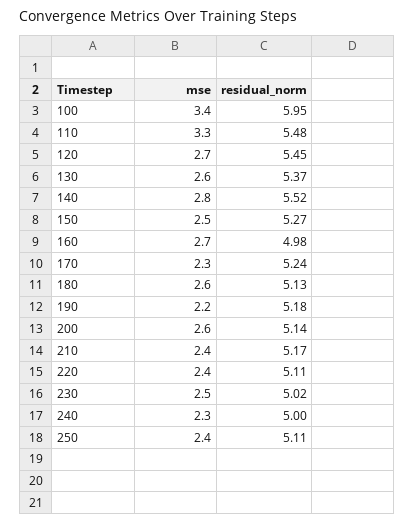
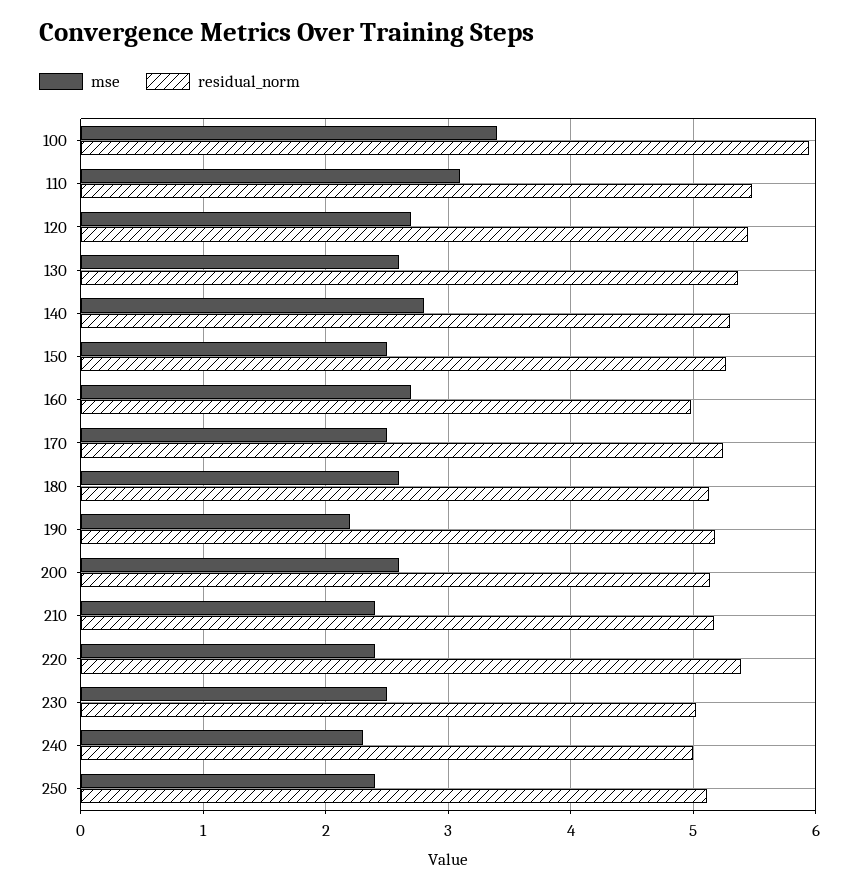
  {
    "mse": {
      "100": 3.4,
-     "110": 3.3,
+     "110": 3.1,
      "120": 2.7,
      "130": 2.6,
      "140": 2.8,
      "150": 2.5,
      "160": 2.7,
-     "170": 2.3,
+     "170": 2.5,
      "180": 2.6,
      "190": 2.2,
      "200": 2.6,
      "210": 2.4,
      "220": 2.4,
      "230": 2.5,
      "240": 2.3,
      "250": 2.4
    },
    "residual_norm": {
      "100": 5.95,
      "110": 5.48,
      "120": 5.45,
      "130": 5.37,
-     "140": 5.52,
+     "140": 5.3,
      "150": 5.27,
      "160": 4.98,
      "170": 5.24,
      "180": 5.13,
      "190": 5.18,
      "200": 5.14,
      "210": 5.17,
-     "220": 5.11,
+     "220": 5.4,
      "230": 5.02,
      "240": 5,
      "250": 5.11
    }
  }

